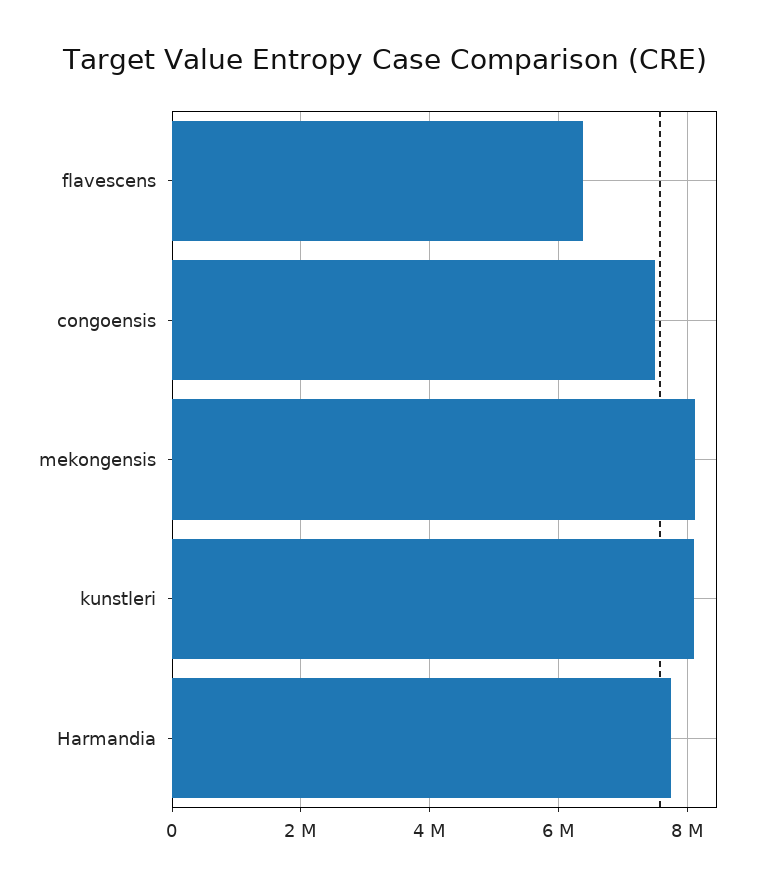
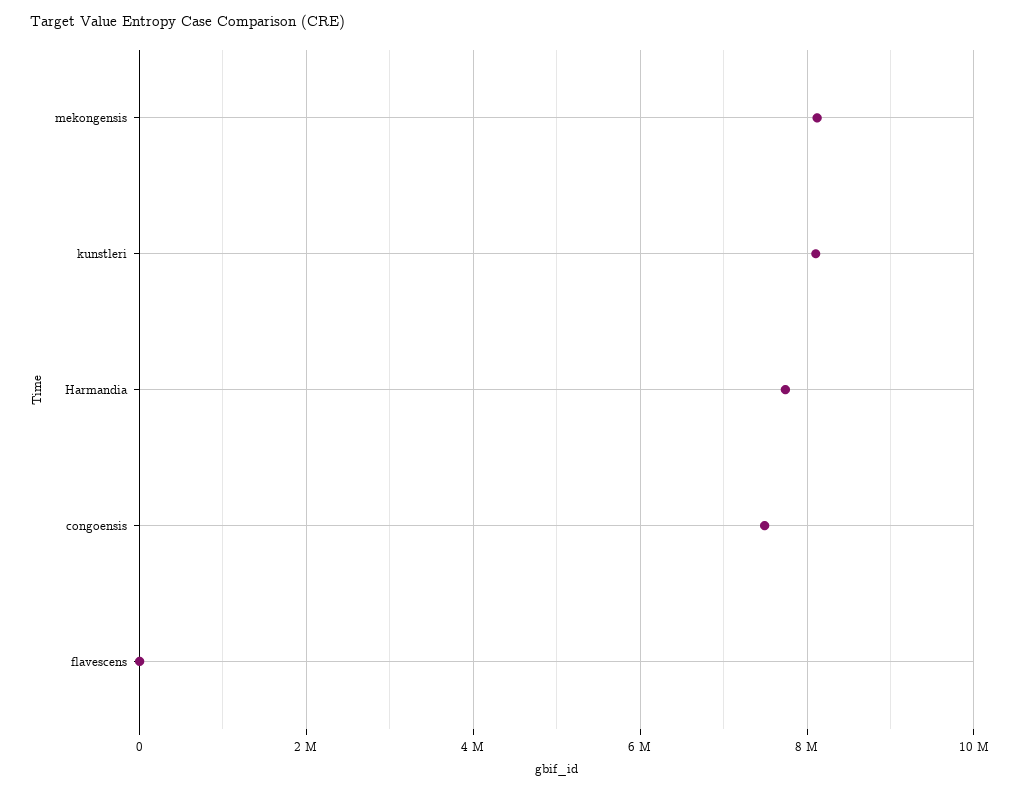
  {
-   "flavescens": 6400000,
+   "flavescens": 0,
    "congoensis": 7400000,
    "mekongensis": 8200000,
    "kunstleri": 8200000,
    "Harmandia": 7800000
  }

